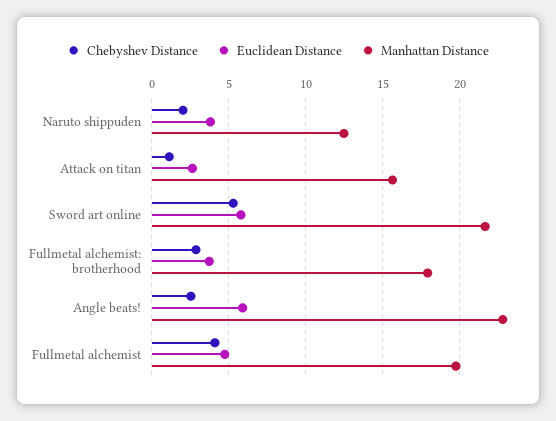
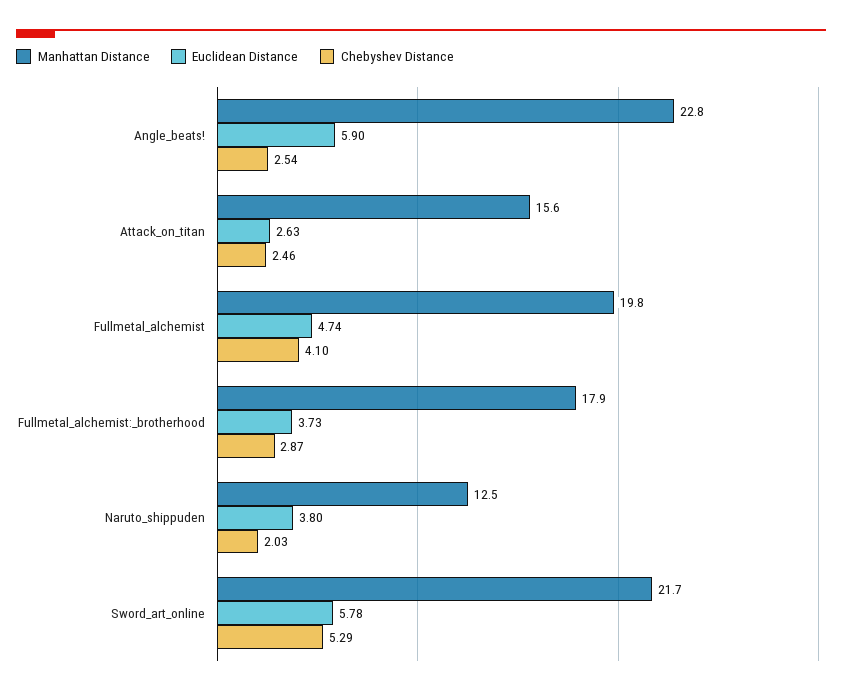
  {
    "Chebyshev Distance": {
      "Naruto shippuden": 2.03,
-     "Attack on titan": 1,
+     "Attack on titan": 2.46,
      "Sword art online": 5.29,
      "Fullmetal alchemist: brotherhood": 2.87,
      "Angle beats!": 2.54,
      "Fullmetal alchemist": 4.1
    },
    "Euclidean Distance": {
      "Naruto shippuden": 3.8,
      "Attack on titan": 2.63,
      "Sword art online": 5.78,
      "Fullmetal alchemist: brotherhood": 3.73,
      "Angle beats!": 5.9,
      "Fullmetal alchemist": 4.74
    },
    "Manhattan Distance": {
      "Naruto shippuden": 12.5,
      "Attack on titan": 15.6,
      "Sword art online": 21.7,
      "Fullmetal alchemist: brotherhood": 17.9,
      "Angle beats!": 22.8,
      "Fullmetal alchemist": 19.8
    }
  }

